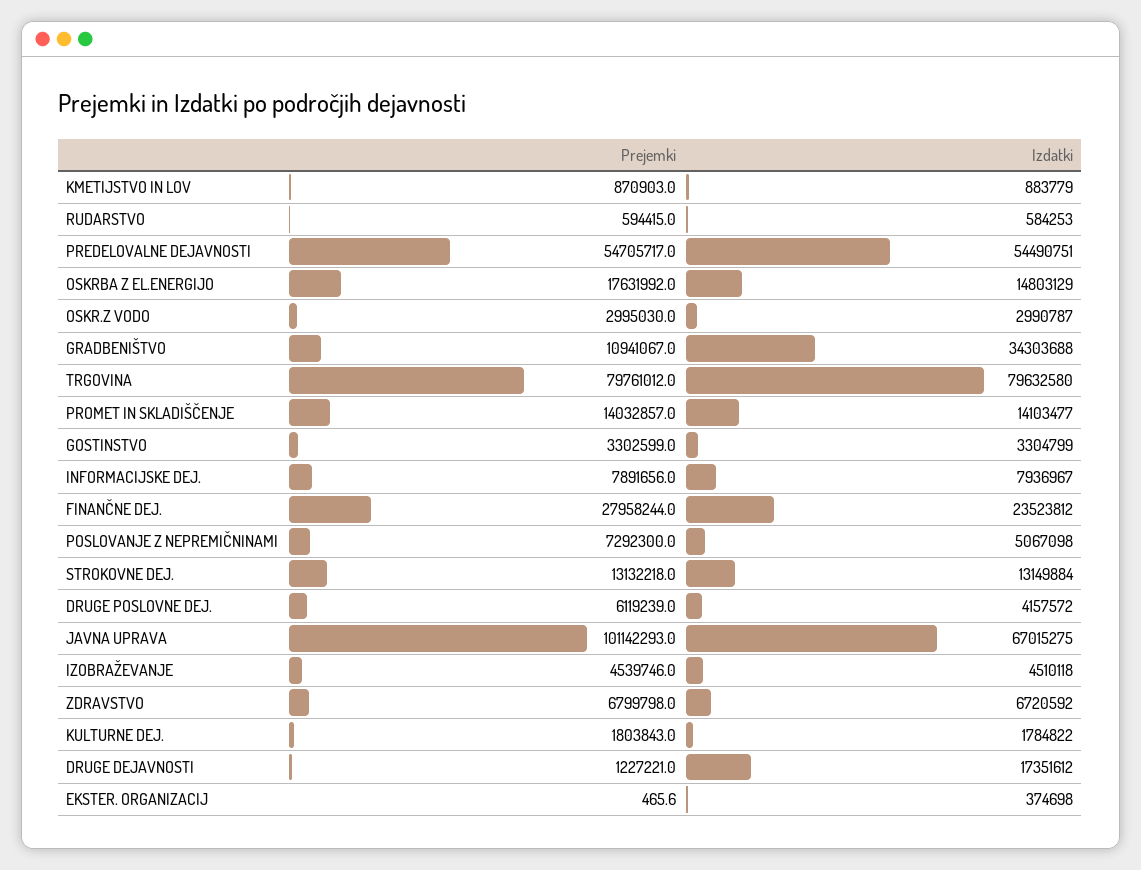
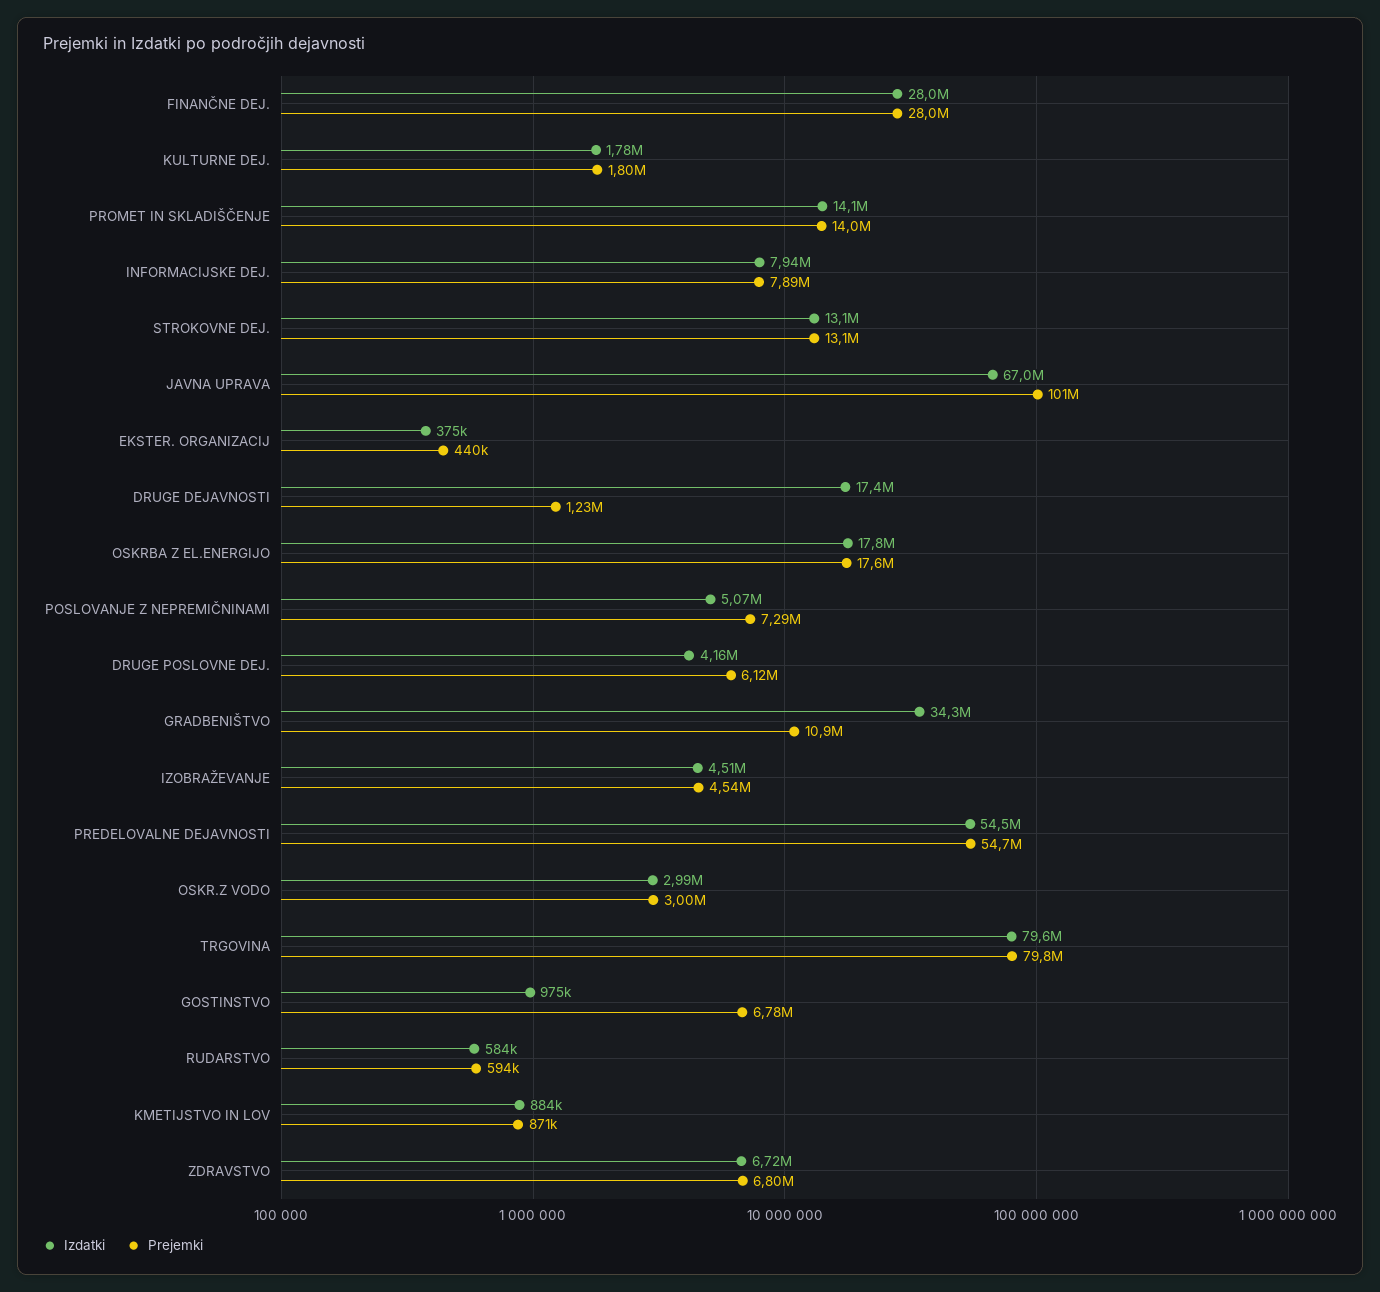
  {
    "Prejemki": {
      "KMETIJSTVO IN LOV": 870903,
      "RUDARSTVO": 594415,
      "PREDELOVALNE DEJAVNOSTI": 54705717,
      "OSKRBA Z EL.ENERGIJO": 17631992,
      "OSKR.Z VODO": 2995030,
      "GRADBENIŠTVO": 10941067,
      "TRGOVINA": 79761012,
      "PROMET IN SKLADIŠČENJE": 14032857,
-     "GOSTINSTVO": 3302599,
+     "GOSTINSTVO": 6780000,
      "INFORMACIJSKE DEJ.": 7891656,
      "FINANČNE DEJ.": 27958244,
      "POSLOVANJE Z NEPREMIČNINAMI": 7292300,
      "STROKOVNE DEJ.": 13132218,
      "DRUGE POSLOVNE DEJ.": 6119239,
      "JAVNA UPRAVA": 101142293,
      "IZOBRAŽEVANJE": 4539746,
      "ZDRAVSTVO": 6799798,
      "KULTURNE DEJ.": 1803843,
      "DRUGE DEJAVNOSTI": 1227221,
-     "EKSTER. ORGANIZACIJ": 465.6
+     "EKSTER. ORGANIZACIJ": 440000
    },
    "Izdatki": {
      "KMETIJSTVO IN LOV": 883779,
      "RUDARSTVO": 584253,
      "PREDELOVALNE DEJAVNOSTI": 54490751,
-     "OSKRBA Z EL.ENERGIJO": 14803129,
+     "OSKRBA Z EL.ENERGIJO": 17800000,
      "OSKR.Z VODO": 2990787,
      "GRADBENIŠTVO": 34303688,
      "TRGOVINA": 79632580,
      "PROMET IN SKLADIŠČENJE": 14103477,
-     "GOSTINSTVO": 3304799,
+     "GOSTINSTVO": 975000,
      "INFORMACIJSKE DEJ.": 7936967,
-     "FINANČNE DEJ.": 23523812,
+     "FINANČNE DEJ.": 28000000,
      "POSLOVANJE Z NEPREMIČNINAMI": 5067098,
      "STROKOVNE DEJ.": 13149884,
      "DRUGE POSLOVNE DEJ.": 4157572,
      "JAVNA UPRAVA": 67015275,
      "IZOBRAŽEVANJE": 4510118,
      "ZDRAVSTVO": 6720592,
      "KULTURNE DEJ.": 1784822,
      "DRUGE DEJAVNOSTI": 17351612,
      "EKSTER. ORGANIZACIJ": 374698
    }
  }

